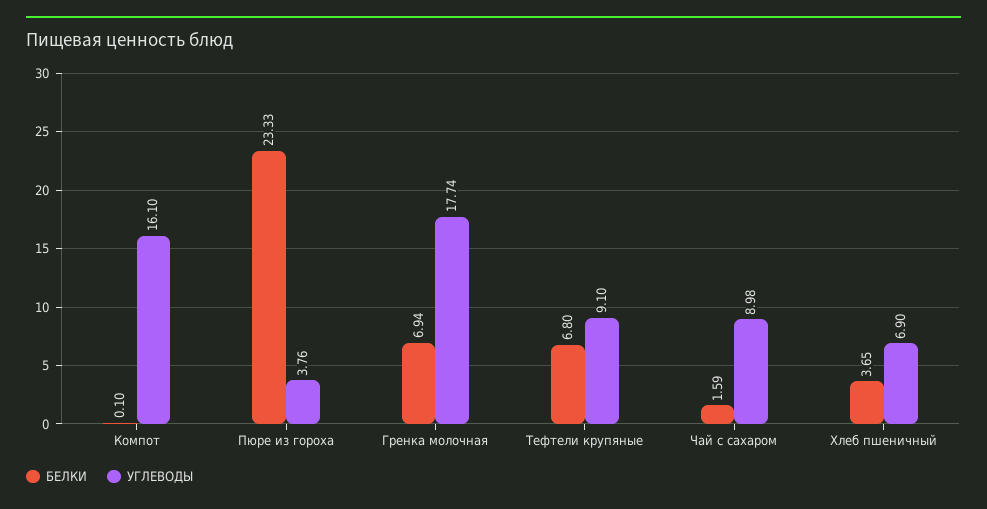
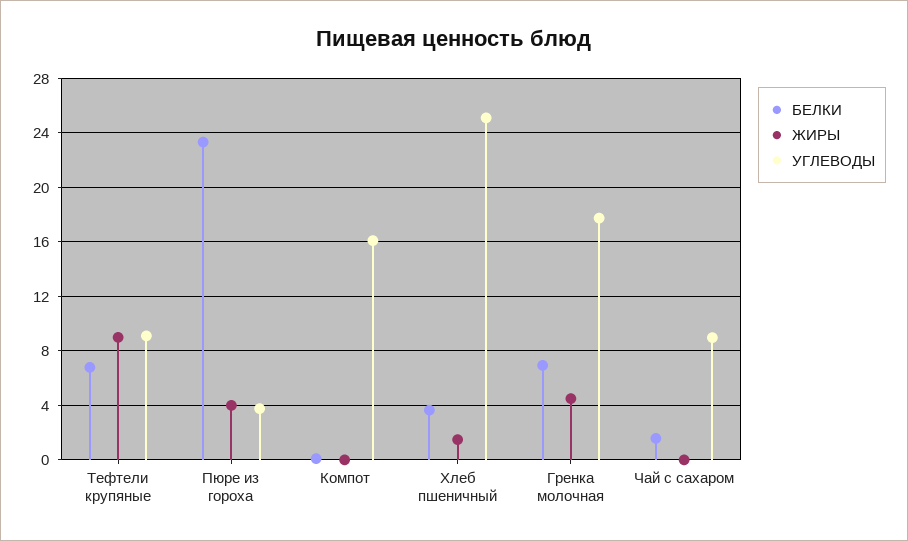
  {
    "БЕЛКИ": {
      "Компот": 0.1,
      "Пюре из гороха": 23.33,
      "Гренка молочная": 6.94,
      "Тефтели крупяные": 6.8,
      "Чай с сахаром": 1.59,
      "Хлеб пшеничный": 3.65
    },
    "УГЛЕВОДЫ": {
      "Компот": 16.1,
      "Пюре из гороха": 3.76,
      "Гренка молочная": 17.74,
      "Тефтели крупяные": 9.1,
      "Чай с сахаром": 8.98,
-     "Хлеб пшеничный": 6.9
+     "Хлеб пшеничный": 25
-   }
+   },
+   "ЖИРЫ": {
+     "Тефтели крупяные": 9,
+     "Пюре из гороха": 4,
+     "Компот": 0,
+     "Хлеб пшеничный": 1.5,
+     "Гренка молочная": 4.5,
+     "Чай с сахаром": 0
+   }
  }

